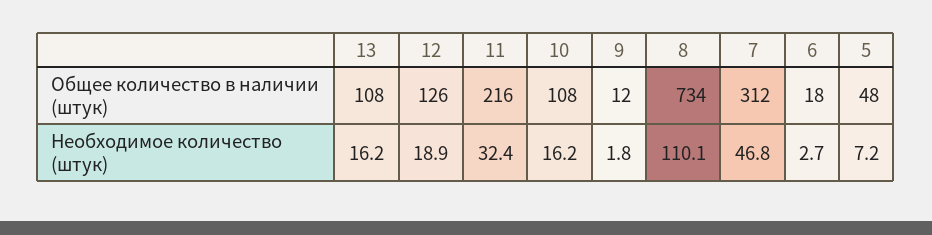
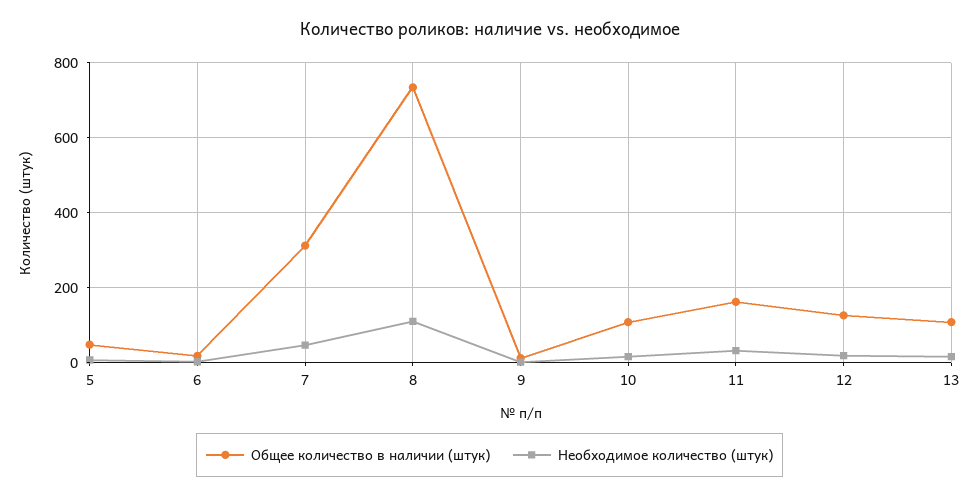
  {
    "Общее количество в наличии (штук)": {
      "13": 108,
      "12": 126,
-     "11": 216,
+     "11": 160,
      "10": 108,
      "9": 12,
      "8": 734,
      "7": 312,
      "6": 18,
      "5": 48
    },
    "Необходимое количество (штук)": {
      "13": 16.2,
      "12": 18.9,
      "11": 32.4,
      "10": 16.2,
      "9": 1.8,
      "8": 110.1,
      "7": 46.8,
      "6": 2.7,
      "5": 7.2
    }
  }

